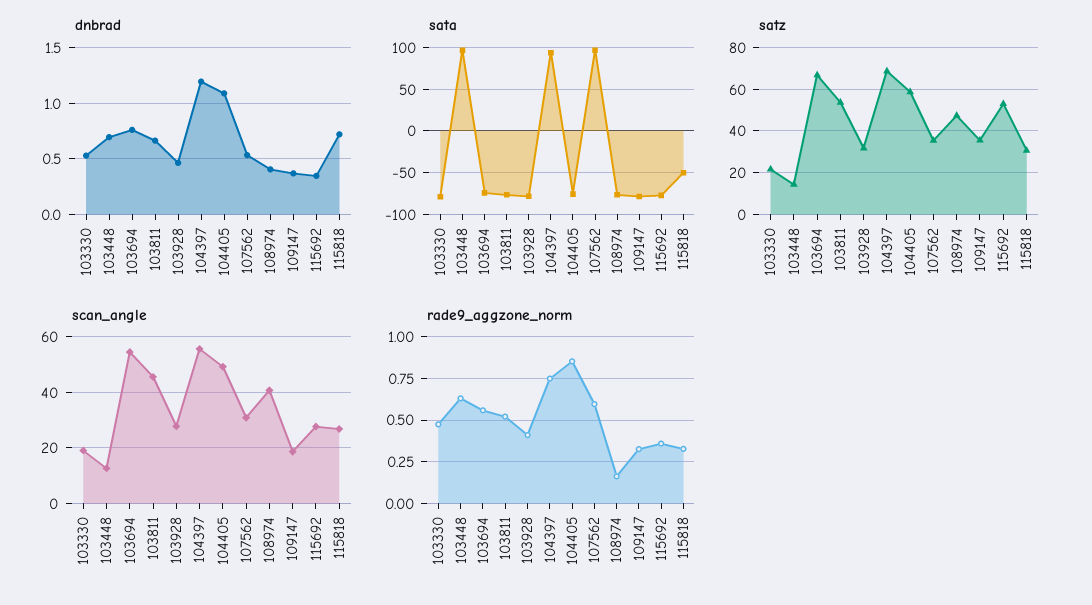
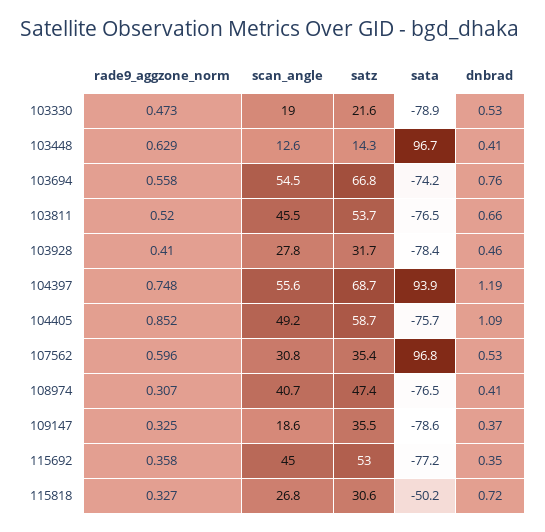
  {
    "dnbrad": {
      "103330": 0.53,
-     "103448": 0.7,
+     "103448": 0.41,
      "103694": 0.76,
      "103811": 0.66,
      "103928": 0.46,
      "104397": 1.19,
      "104405": 1.09,
      "107562": 0.53,
      "108974": 0.41,
      "109147": 0.37,
      "115692": 0.35,
      "115818": 0.72
    },
    "sata": {
      "103330": -78.9,
      "103448": 96.7,
      "103694": -74.2,
      "103811": -76.5,
      "103928": -78.4,
      "104397": 93.9,
      "104405": -75.7,
      "107562": 96.8,
      "108974": -76.5,
      "109147": -78.6,
      "115692": -77.2,
      "115818": -50.2
    },
    "satz": {
      "103330": 21.6,
      "103448": 14.3,
      "103694": 66.8,
      "103811": 53.7,
      "103928": 31.7,
      "104397": 68.7,
      "104405": 58.7,
      "107562": 35.4,
      "108974": 47.4,
      "109147": 35.5,
      "115692": 53,
      "115818": 30.6
    },
    "scan_angle": {
      "103330": 19,
      "103448": 12.6,
      "103694": 54.5,
      "103811": 45.5,
      "103928": 27.8,
      "104397": 55.6,
      "104405": 49.2,
      "107562": 30.8,
      "108974": 40.7,
      "109147": 18.6,
-     "115692": 27.5,
+     "115692": 45,
      "115818": 26.8
    },
    "rade9_aggzone_norm": {
      "103330": 0.473,
      "103448": 0.629,
      "103694": 0.558,
      "103811": 0.52,
      "103928": 0.41,
      "104397": 0.748,
      "104405": 0.852,
      "107562": 0.596,
-     "108974": 0.15,
+     "108974": 0.307,
      "109147": 0.325,
      "115692": 0.358,
      "115818": 0.327
    }
  }

